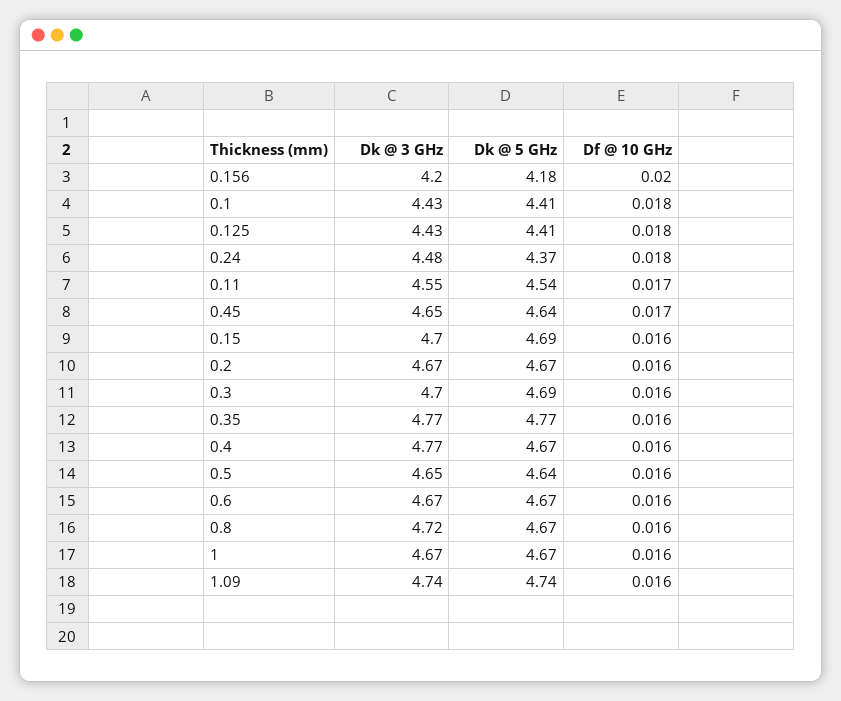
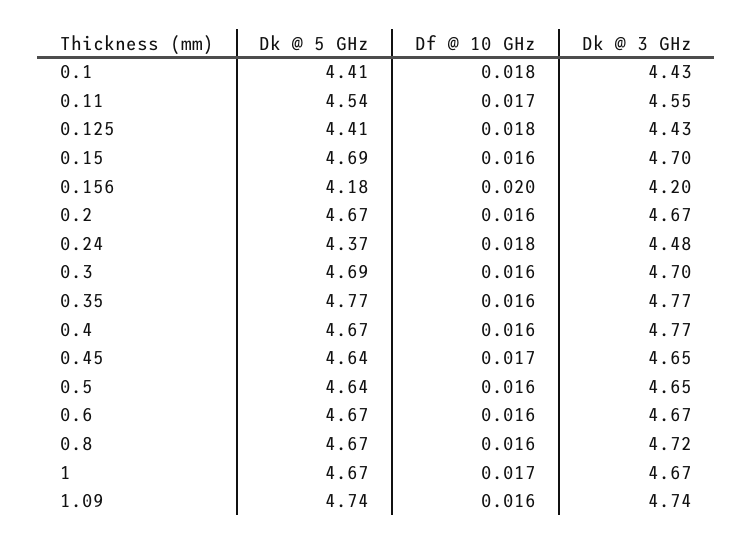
  {
    "Dk @ 3 GHz": {
      "0.156": 4.2,
      "0.1": 4.43,
      "0.125": 4.43,
      "0.24": 4.48,
      "0.11": 4.55,
      "0.45": 4.65,
      "0.15": 4.7,
      "0.2": 4.67,
      "0.3": 4.7,
      "0.35": 4.77,
      "0.4": 4.77,
      "0.5": 4.65,
      "0.6": 4.67,
      "0.8": 4.72,
      "1": 4.67,
      "1.09": 4.74
    },
    "Dk @ 5 GHz": {
      "0.156": 4.18,
      "0.1": 4.41,
      "0.125": 4.41,
      "0.24": 4.37,
      "0.11": 4.54,
      "0.45": 4.64,
      "0.15": 4.69,
      "0.2": 4.67,
      "0.3": 4.69,
      "0.35": 4.77,
      "0.4": 4.67,
      "0.5": 4.64,
      "0.6": 4.67,
      "0.8": 4.67,
      "1": 4.67,
      "1.09": 4.74
    },
    "Df @ 10 GHz": {
      "0.156": 0.02,
      "0.1": 0.018,
      "0.125": 0.018,
      "0.24": 0.018,
      "0.11": 0.017,
      "0.45": 0.017,
      "0.15": 0.016,
      "0.2": 0.016,
      "0.3": 0.016,
      "0.35": 0.016,
      "0.4": 0.016,
      "0.5": 0.016,
      "0.6": 0.016,
      "0.8": 0.016,
-     "1": 0.016,
+     "1": 0.017,
      "1.09": 0.016
    }
  }

